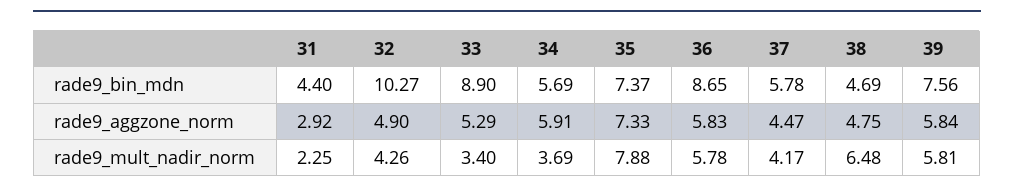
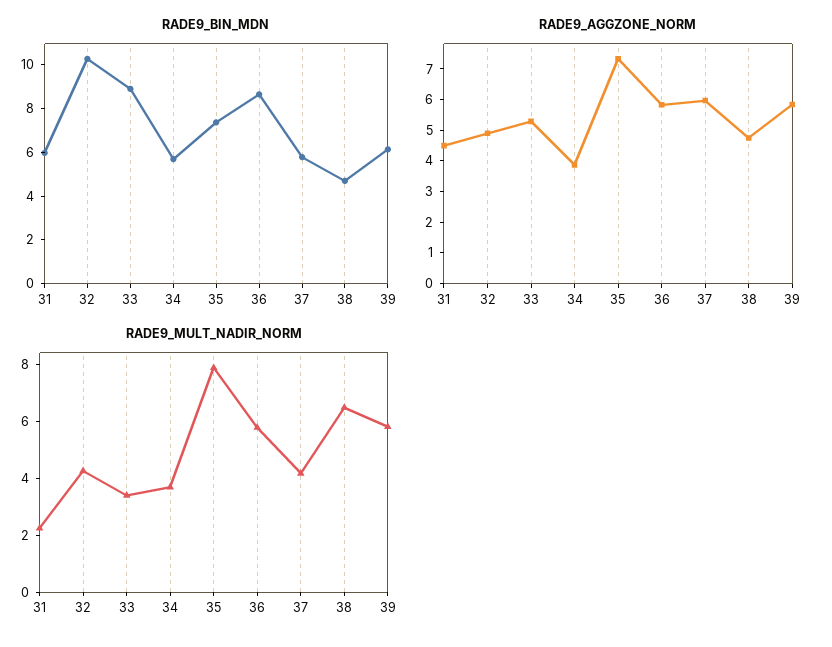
  {
    "rade9_bin_mdn": {
-     "31": 4.4,
+     "31": 6,
      "32": 10.27,
      "33": 8.9,
      "34": 5.69,
      "35": 7.37,
      "36": 8.65,
      "37": 5.78,
      "38": 4.69,
-     "39": 7.56
+     "39": 6
    },
    "rade9_aggzone_norm": {
-     "31": 2.92,
+     "31": 4.5,
      "32": 4.9,
      "33": 5.29,
-     "34": 5.91,
+     "34": 4,
      "35": 7.33,
      "36": 5.83,
-     "37": 4.47,
+     "37": 6,
      "38": 4.75,
      "39": 5.84
    },
    "rade9_mult_nadir_norm": {
      "31": 2.25,
      "32": 4.26,
      "33": 3.4,
      "34": 3.69,
      "35": 7.88,
      "36": 5.78,
      "37": 4.17,
      "38": 6.48,
      "39": 5.81
    }
  }

